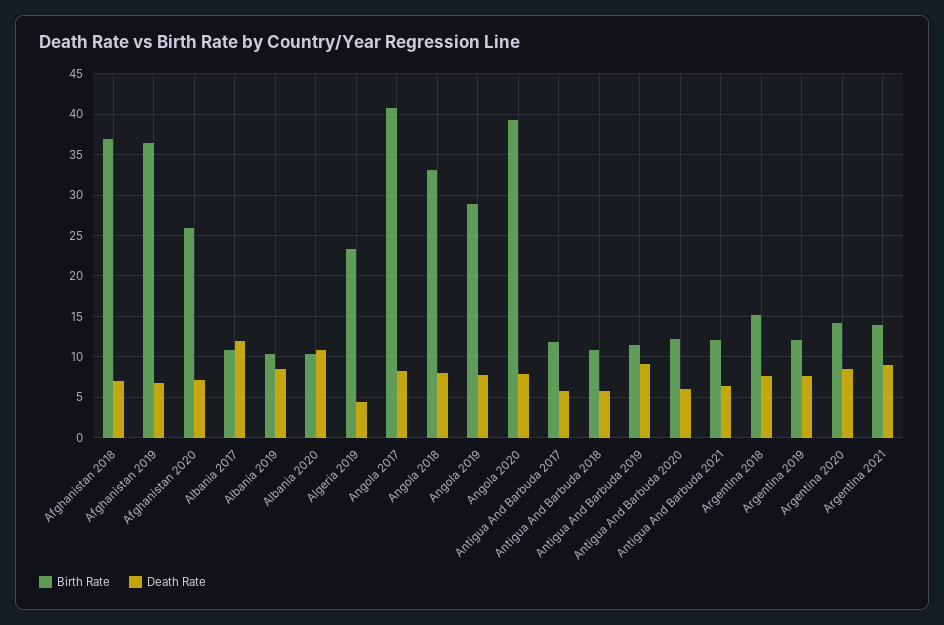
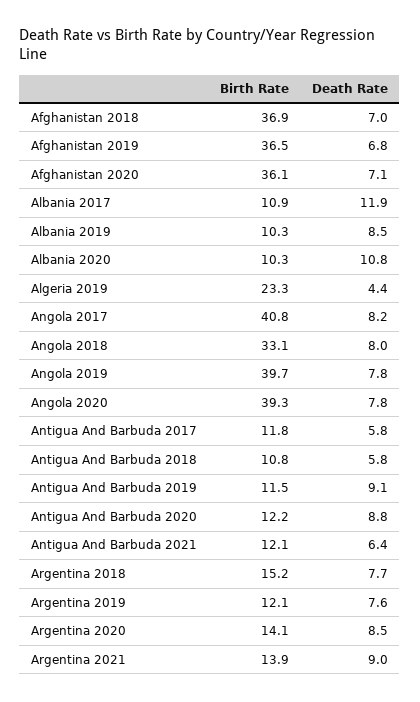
  {
    "Birth Rate": {
      "Afghanistan 2018": 36.9,
      "Afghanistan 2019": 36.5,
-     "Afghanistan 2020": 26,
+     "Afghanistan 2020": 36.1,
      "Albania 2017": 10.9,
      "Albania 2019": 10.3,
      "Albania 2020": 10.3,
      "Algeria 2019": 23.3,
      "Angola 2017": 40.8,
      "Angola 2018": 33.1,
-     "Angola 2019": 29,
+     "Angola 2019": 39.7,
      "Angola 2020": 39.3,
      "Antigua And Barbuda 2017": 11.8,
      "Antigua And Barbuda 2018": 10.8,
      "Antigua And Barbuda 2019": 11.5,
      "Antigua And Barbuda 2020": 12.2,
      "Antigua And Barbuda 2021": 12.1,
      "Argentina 2018": 15.2,
      "Argentina 2019": 12.1,
      "Argentina 2020": 14.1,
      "Argentina 2021": 13.9
    },
    "Death Rate": {
      "Afghanistan 2018": 7,
      "Afghanistan 2019": 6.8,
      "Afghanistan 2020": 7.1,
      "Albania 2017": 11.9,
      "Albania 2019": 8.5,
      "Albania 2020": 10.8,
      "Algeria 2019": 4.4,
      "Angola 2017": 8.2,
      "Angola 2018": 8,
      "Angola 2019": 7.8,
      "Angola 2020": 7.8,
      "Antigua And Barbuda 2017": 5.8,
      "Antigua And Barbuda 2018": 5.8,
      "Antigua And Barbuda 2019": 9.1,
-     "Antigua And Barbuda 2020": 6,
+     "Antigua And Barbuda 2020": 8.8,
      "Antigua And Barbuda 2021": 6.4,
      "Argentina 2018": 7.7,
      "Argentina 2019": 7.6,
      "Argentina 2020": 8.5,
      "Argentina 2021": 9
    }
  }

